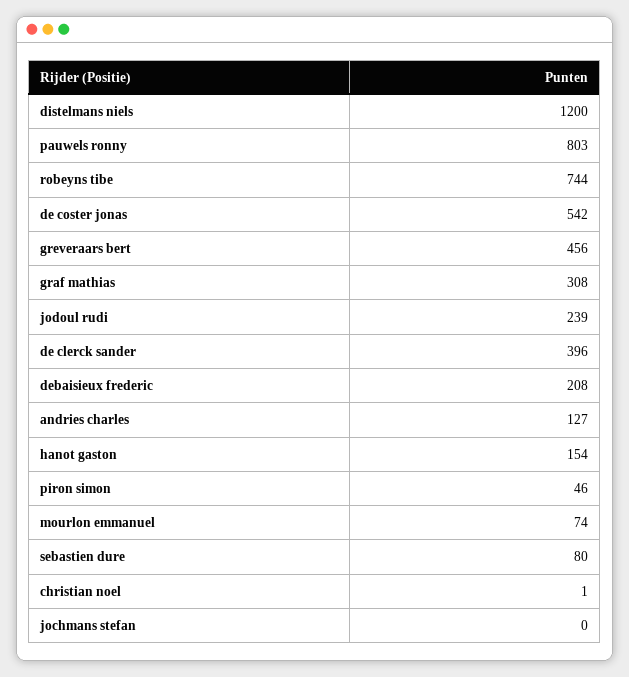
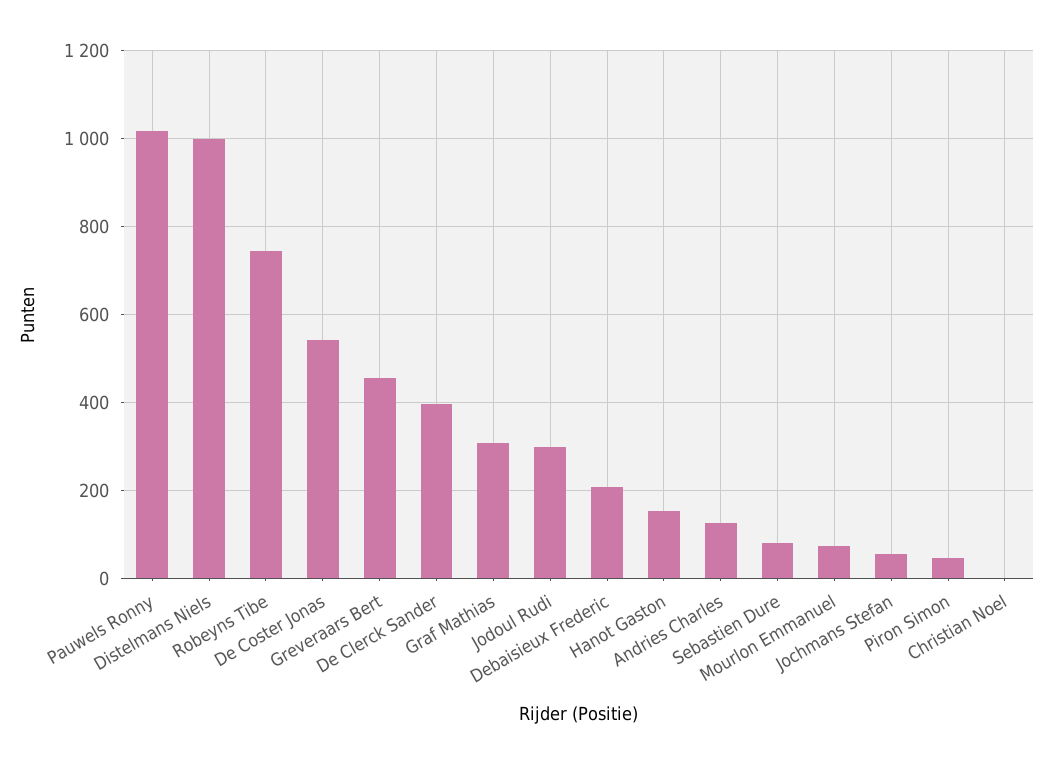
  {
-   "distelmans niels": 1200,
+   "distelmans niels": 1000,
-   "pauwels ronny": 803,
+   "pauwels ronny": 1020,
    "robeyns tibe": 744,
    "de coster jonas": 542,
    "greveraars bert": 456,
    "graf mathias": 308,
-   "jodoul rudi": 239,
+   "jodoul rudi": 300,
    "de clerck sander": 396,
    "debaisieux frederic": 208,
    "andries charles": 127,
    "hanot gaston": 154,
    "piron simon": 46,
    "mourlon emmanuel": 74,
    "sebastien dure": 80,
    "christian noel": 1,
-   "jochmans stefan": 0
+   "jochmans stefan": 60
  }

